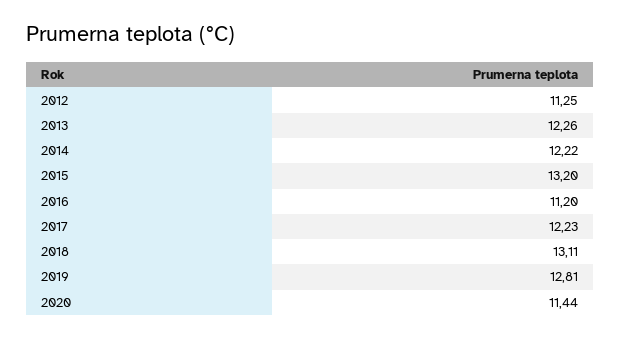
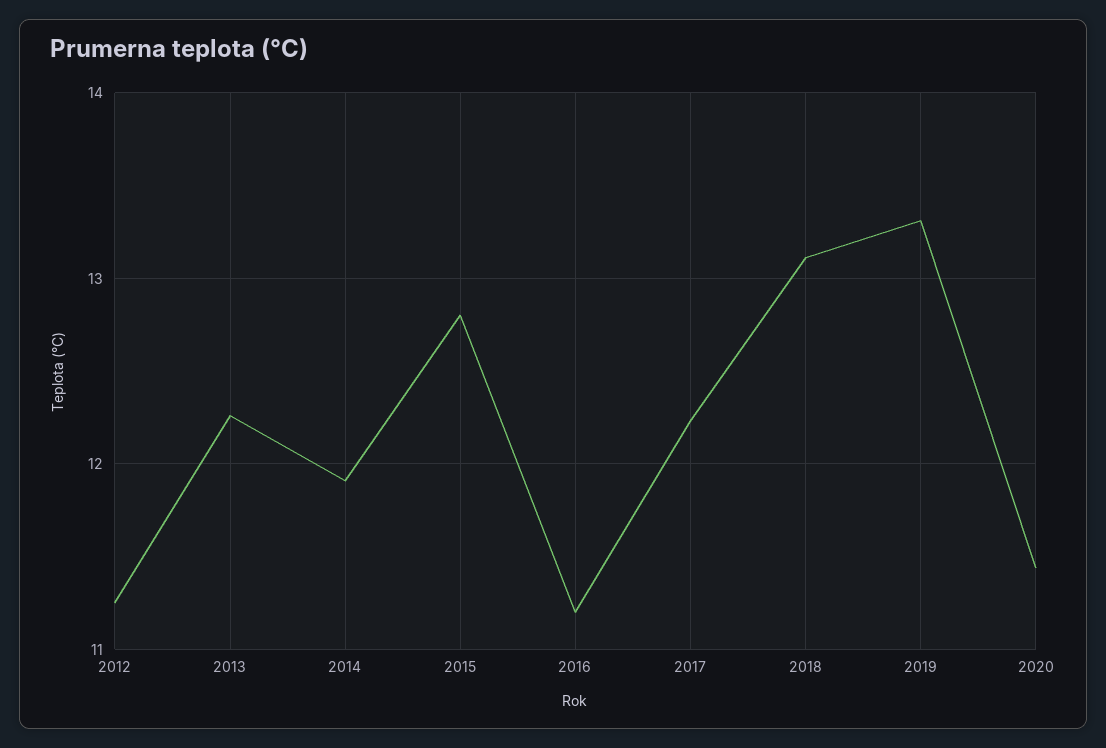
  {
    "2012": 11.25,
    "2013": 12.26,
-   "2014": 12.22,
+   "2014": 11.9,
-   "2015": 13.2,
+   "2015": 12.8,
    "2016": 11.2,
    "2017": 12.23,
    "2018": 13.11,
-   "2019": 12.81,
+   "2019": 13.3,
    "2020": 11.44
  }

